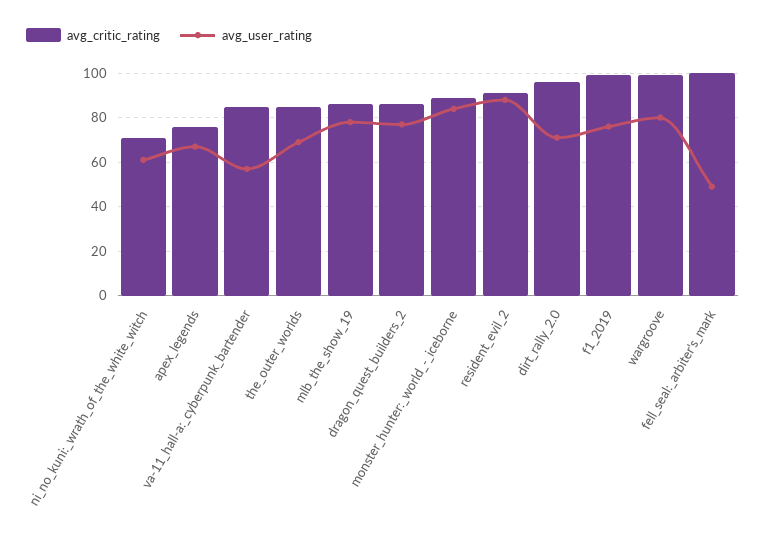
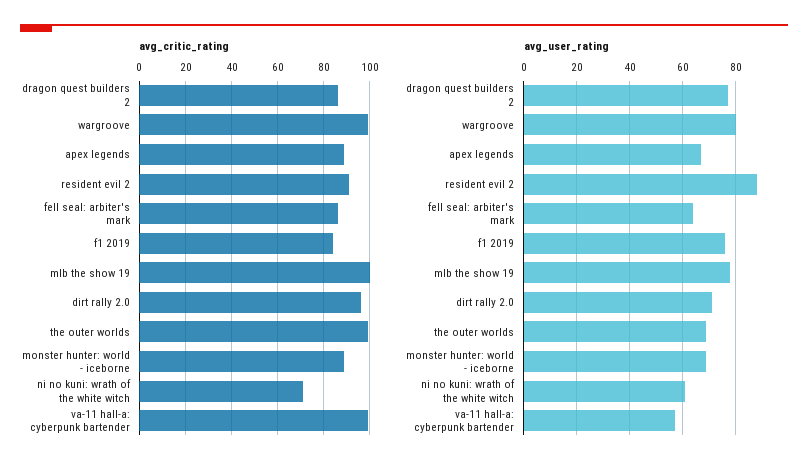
  {
    "avg_critic_rating": {
      "ni_no_kuni:_wrath_of_the_white_witch": 70,
-     "apex_legends": 75,
+     "apex_legends": 90,
-     "va-11_hall-a:_cyberpunk_bartender": 85,
+     "va-11_hall-a:_cyberpunk_bartender": 100,
-     "the_outer_worlds": 85,
+     "the_outer_worlds": 100,
-     "mlb_the_show_19": 85,
+     "mlb_the_show_19": 100,
      "dragon_quest_builders_2": 85,
      "monster_hunter:_world_-_iceborne": 90,
      "resident_evil_2": 90,
      "dirt_rally_2.0": 95,
-     "f1_2019": 100,
+     "f1_2019": 85,
      "wargroove": 100,
-     "fell_seal:_arbiter's_mark": 100
+     "fell_seal:_arbiter's_mark": 85
    },
    "avg_user_rating": {
      "ni_no_kuni:_wrath_of_the_white_witch": 60,
      "apex_legends": 65,
      "va-11_hall-a:_cyberpunk_bartender": 55,
      "the_outer_worlds": 70,
      "mlb_the_show_19": 80,
      "dragon_quest_builders_2": 75,
-     "monster_hunter:_world_-_iceborne": 85,
+     "monster_hunter:_world_-_iceborne": 70,
      "resident_evil_2": 90,
      "dirt_rally_2.0": 70,
      "f1_2019": 75,
      "wargroove": 80,
-     "fell_seal:_arbiter's_mark": 50
+     "fell_seal:_arbiter's_mark": 65
    }
  }

